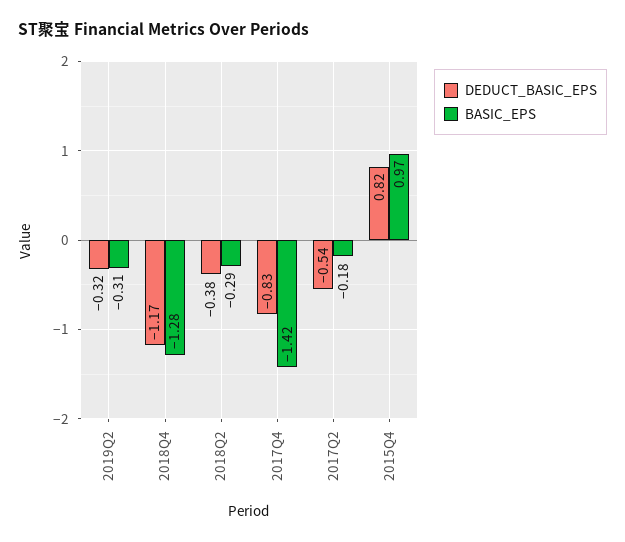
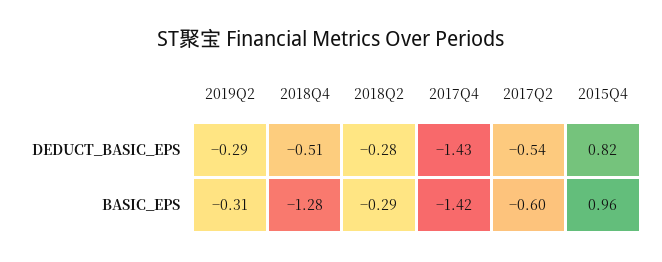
  {
    "DEDUCT_BASIC_EPS": {
-     "2019Q2": -0.32,
+     "2019Q2": -0.29,
-     "2018Q4": -1.17,
+     "2018Q4": -0.51,
-     "2018Q2": -0.38,
+     "2018Q2": -0.28,
-     "2017Q4": -0.83,
+     "2017Q4": -1.43,
      "2017Q2": -0.54,
      "2015Q4": 0.82
    },
    "BASIC_EPS": {
      "2019Q2": -0.31,
      "2018Q4": -1.28,
      "2018Q2": -0.29,
      "2017Q4": -1.42,
-     "2017Q2": -0.18,
+     "2017Q2": -0.6,
-     "2015Q4": 0.97
+     "2015Q4": 0.96
    }
  }

